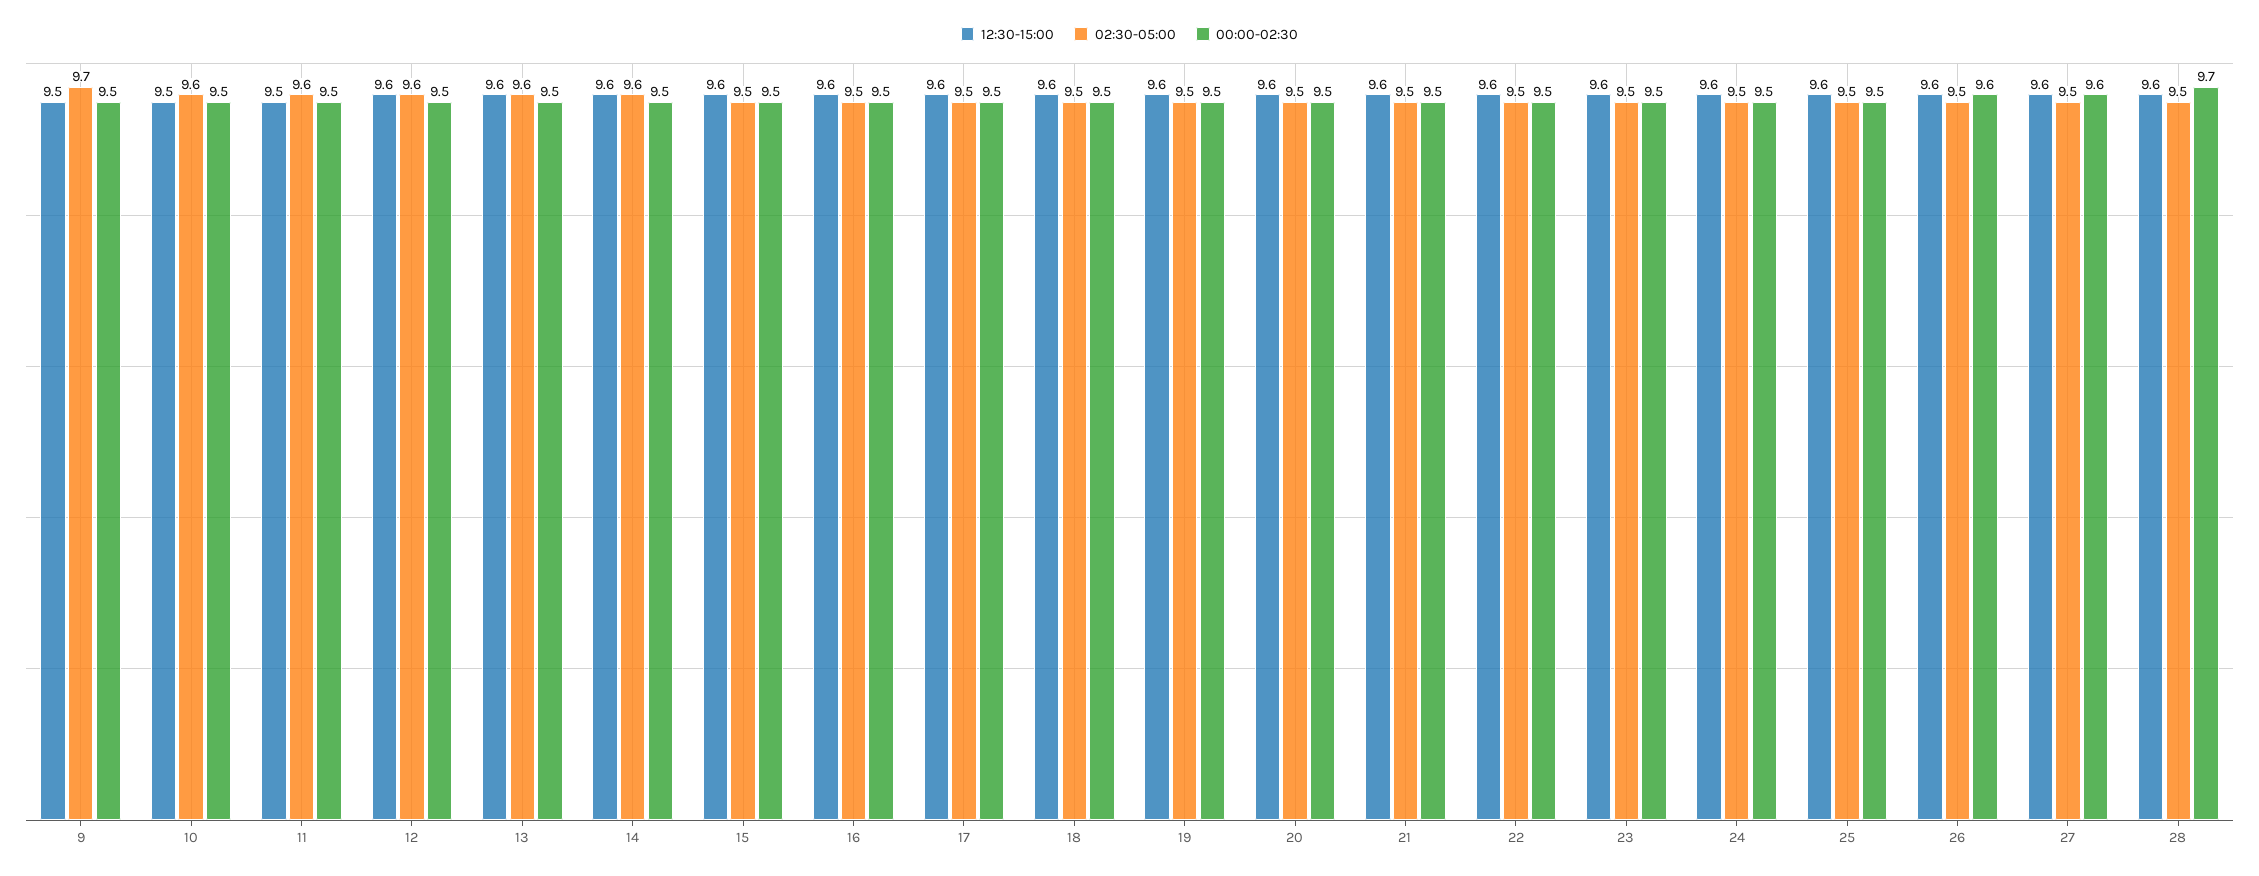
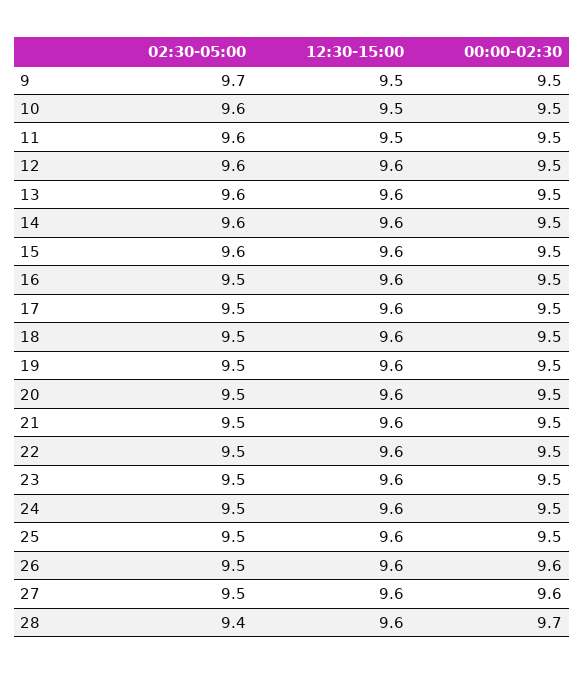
  {
    "12:30-15:00": {
      "9": 9.5,
      "10": 9.5,
      "11": 9.5,
      "12": 9.6,
      "13": 9.6,
      "14": 9.6,
      "15": 9.6,
      "16": 9.6,
      "17": 9.6,
      "18": 9.6,
      "19": 9.6,
      "20": 9.6,
      "21": 9.6,
      "22": 9.6,
      "23": 9.6,
      "24": 9.6,
      "25": 9.6,
      "26": 9.6,
      "27": 9.6,
      "28": 9.6
    },
    "02:30-05:00": {
      "9": 9.7,
      "10": 9.6,
      "11": 9.6,
      "12": 9.6,
      "13": 9.6,
      "14": 9.6,
-     "15": 9.5,
+     "15": 9.6,
      "16": 9.5,
      "17": 9.5,
      "18": 9.5,
      "19": 9.5,
      "20": 9.5,
      "21": 9.5,
      "22": 9.5,
      "23": 9.5,
      "24": 9.5,
      "25": 9.5,
      "26": 9.5,
      "27": 9.5,
-     "28": 9.5
+     "28": 9.4
    },
    "00:00-02:30": {
      "9": 9.5,
      "10": 9.5,
      "11": 9.5,
      "12": 9.5,
      "13": 9.5,
      "14": 9.5,
      "15": 9.5,
      "16": 9.5,
      "17": 9.5,
      "18": 9.5,
      "19": 9.5,
      "20": 9.5,
      "21": 9.5,
      "22": 9.5,
      "23": 9.5,
      "24": 9.5,
      "25": 9.5,
      "26": 9.6,
      "27": 9.6,
      "28": 9.7
    }
  }

